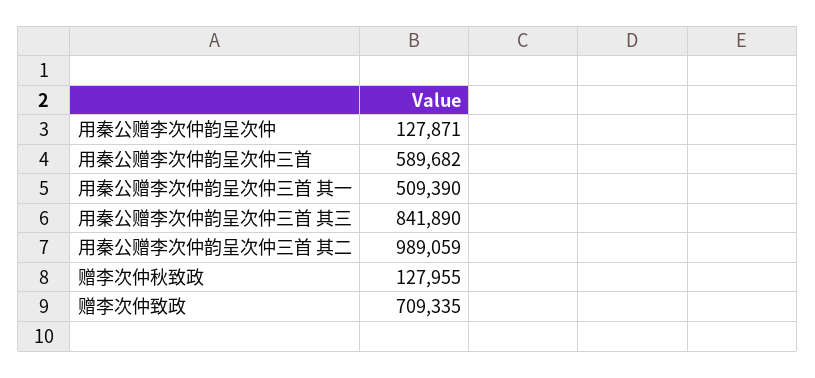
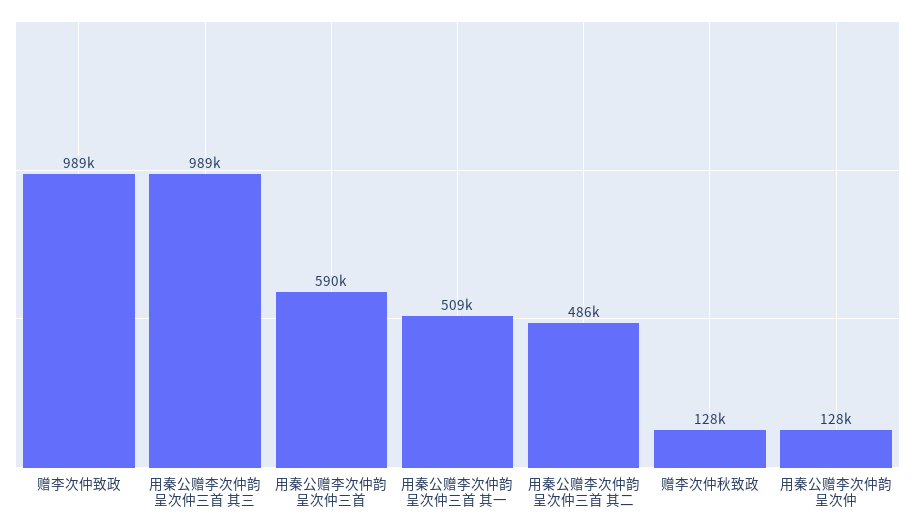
  {
    "用秦公赠李次仲韵呈次仲": 127871,
    "用秦公赠李次仲韵呈次仲三首": 589682,
    "用秦公赠李次仲韵呈次仲三首 其一": 509390,
-   "用秦公赠李次仲韵呈次仲三首 其三": 841890,
+   "用秦公赠李次仲韵呈次仲三首 其三": 989000,
-   "用秦公赠李次仲韵呈次仲三首 其二": 989059,
+   "用秦公赠李次仲韵呈次仲三首 其二": 486000,
    "赠李次仲秋致政": 127955,
-   "赠李次仲致政": 709335
+   "赠李次仲致政": 989000
  }

